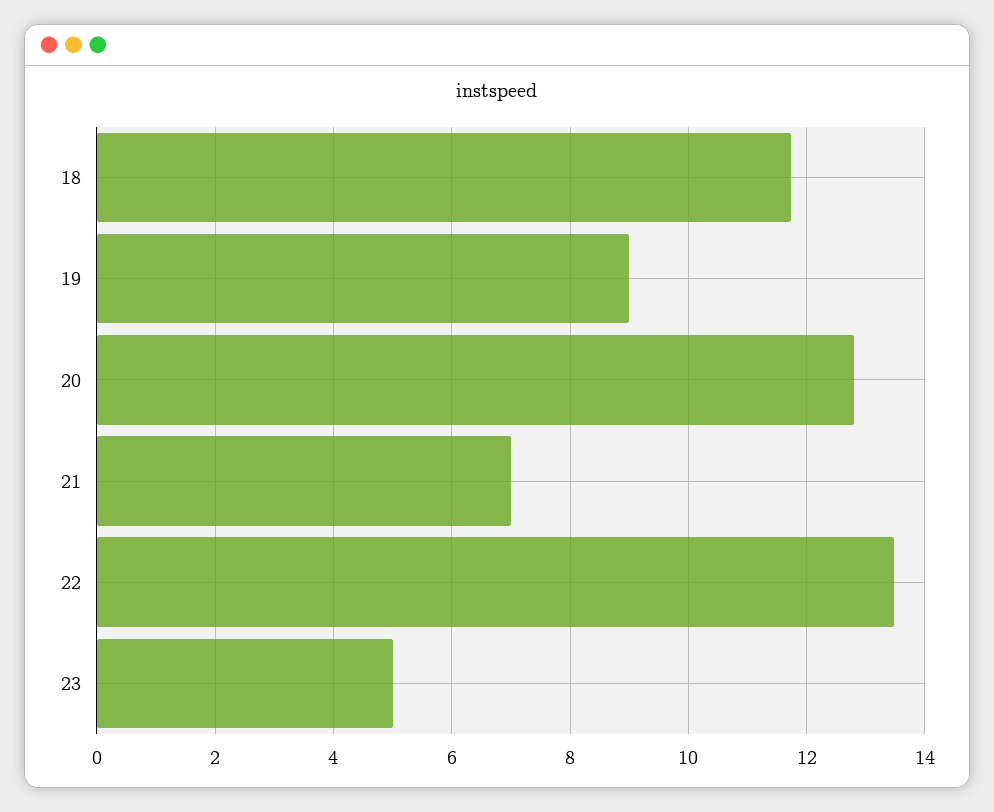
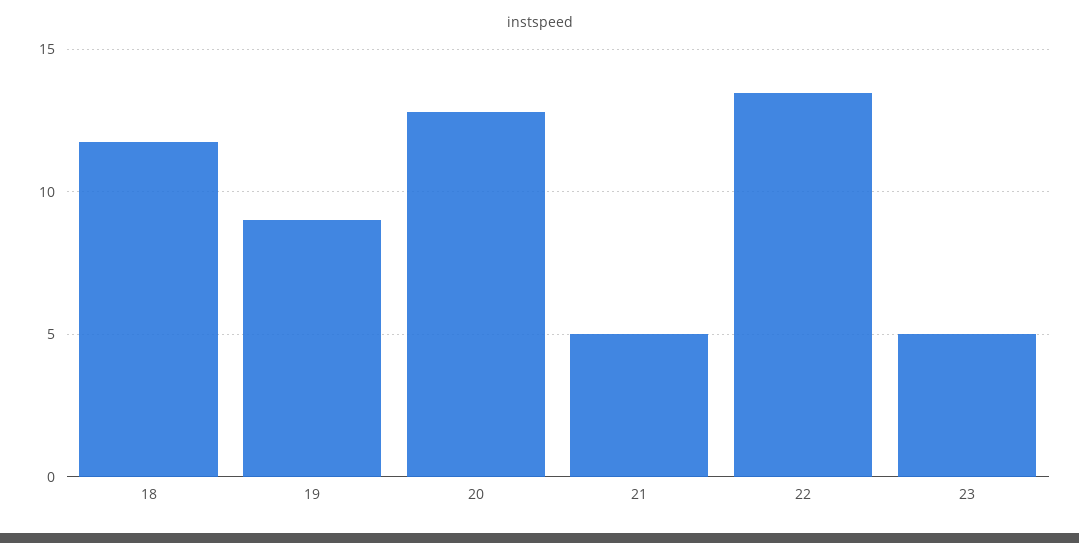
  {
    "18": 11.8,
    "19": 9,
    "20": 12.8,
-   "21": 7,
+   "21": 5,
    "22": 13.4,
    "23": 5
  }

